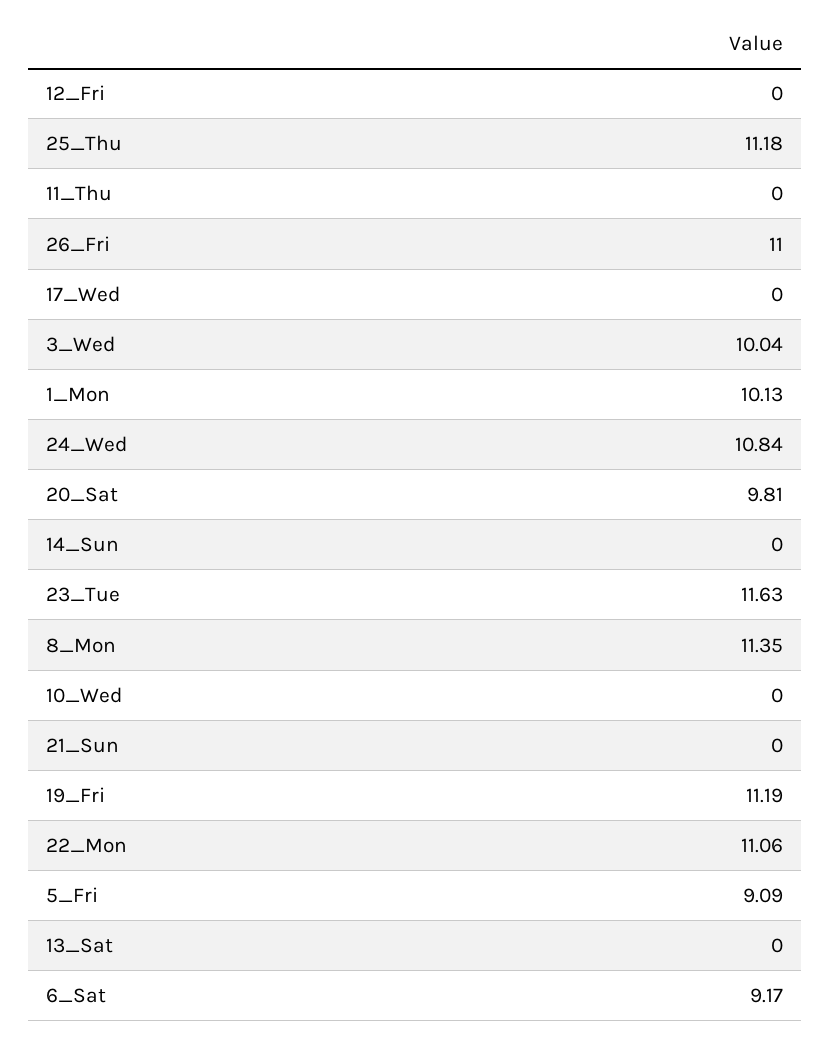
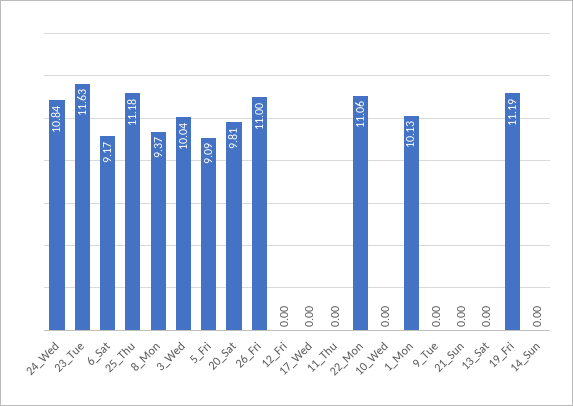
  {
    "12_Fri": 0,
    "25_Thu": 11.18,
    "11_Thu": 0,
    "26_Fri": 11,
    "17_Wed": 0,
    "3_Wed": 10.04,
    "1_Mon": 10.13,
    "24_Wed": 10.84,
    "20_Sat": 9.81,
    "14_Sun": 0,
    "23_Tue": 11.63,
-   "8_Mon": 11.35,
+   "8_Mon": 9.37,
    "10_Wed": 0,
    "21_Sun": 0,
    "19_Fri": 11.19,
    "22_Mon": 11.06,
    "5_Fri": 9.09,
    "13_Sat": 0,
-   "6_Sat": 9.17
+   "6_Sat": 9.17,
+   "9_Tue": 0
  }

